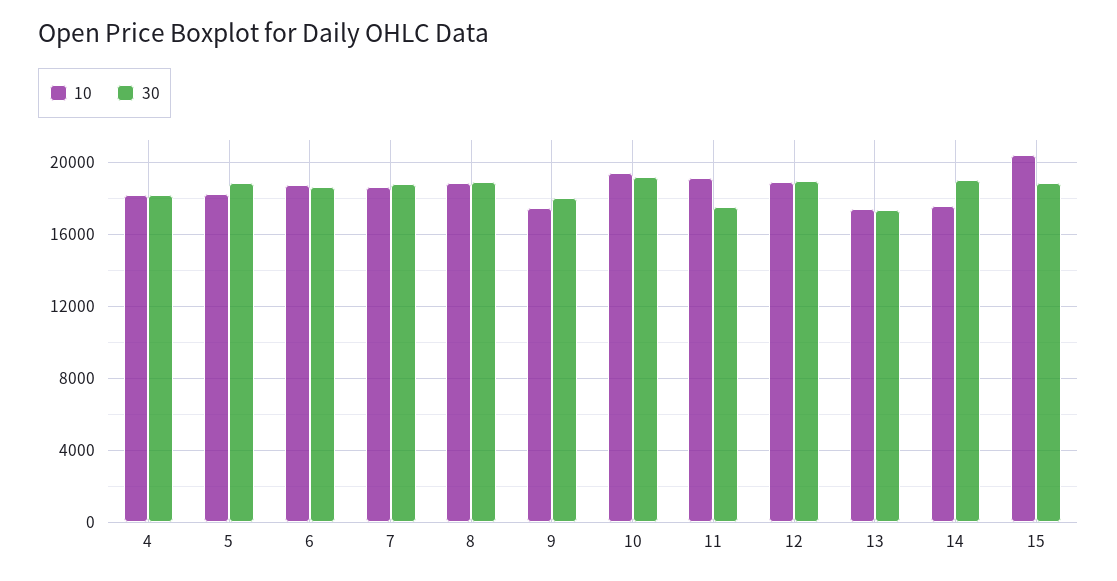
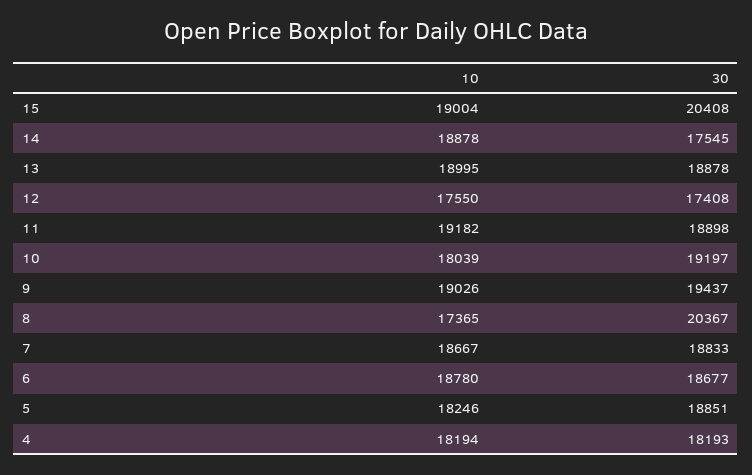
  {
    "10": {
      "4": 18194,
      "5": 18246,
      "6": 18780,
      "7": 18667,
-     "8": 19000,
+     "8": 17365,
-     "9": 17500,
+     "9": 19026,
-     "10": 19500,
+     "10": 18039,
      "11": 19182,
-     "12": 19000,
+     "12": 17550,
-     "13": 17500,
+     "13": 18995,
-     "14": 17500,
+     "14": 18878,
-     "15": 20500
+     "15": 19004
    },
    "30": {
      "4": 18193,
      "5": 18851,
      "6": 18677,
      "7": 18833,
-     "8": 19000,
+     "8": 20367,
-     "9": 18000,
+     "9": 19437,
      "10": 19197,
-     "11": 17500,
+     "11": 18898,
-     "12": 19000,
+     "12": 17408,
-     "13": 17500,
+     "13": 18878,
-     "14": 19000,
+     "14": 17545,
-     "15": 19000
+     "15": 20408
    }
  }

